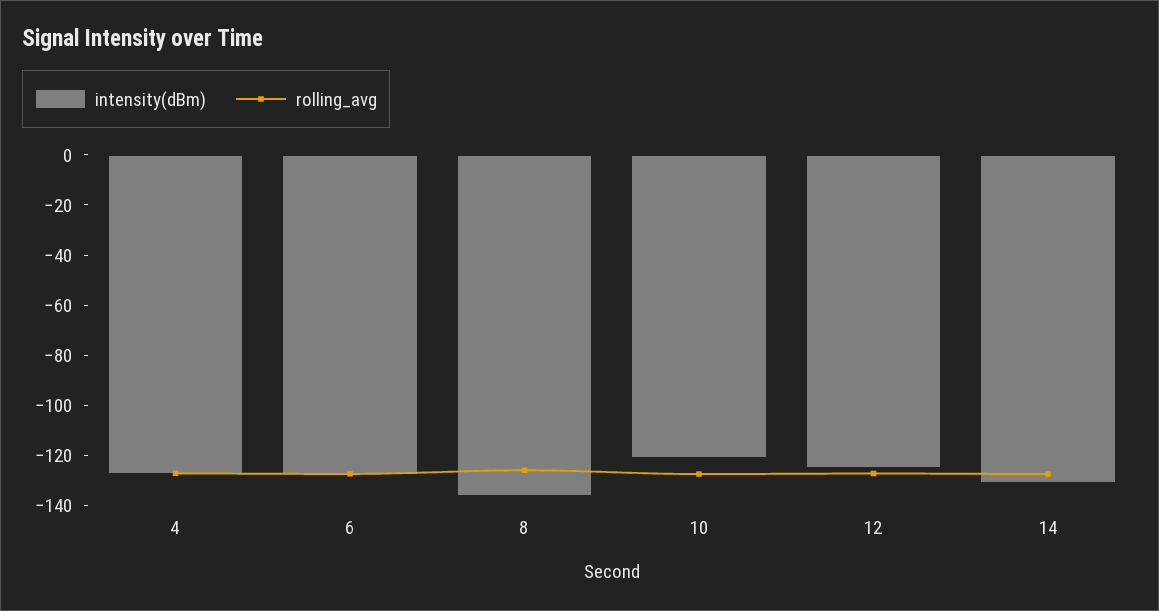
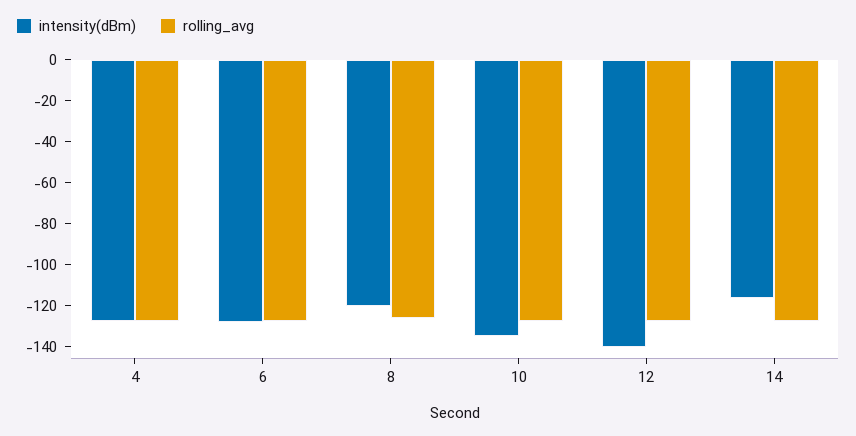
  {
    "intensity(dBm)": {
      "4": -130,
      "6": -130,
-     "8": -135,
+     "8": -120,
-     "10": -120,
+     "10": -135,
-     "12": -125,
+     "12": -140,
-     "14": -130
+     "14": -115
    },
    "rolling_avg": {
      "4": -125,
      "6": -130,
      "8": -125,
      "10": -130,
      "12": -125,
      "14": -130
    }
  }

